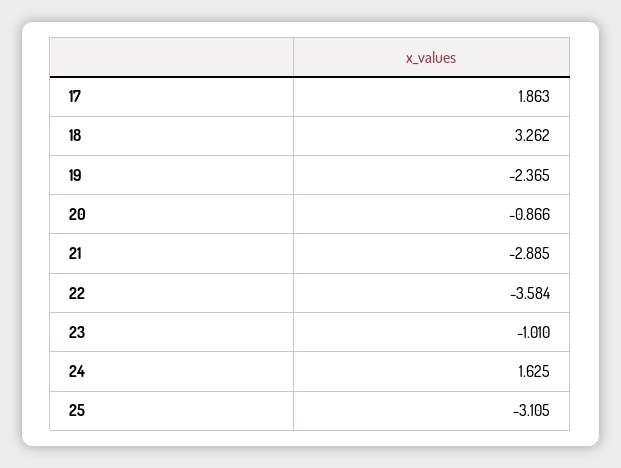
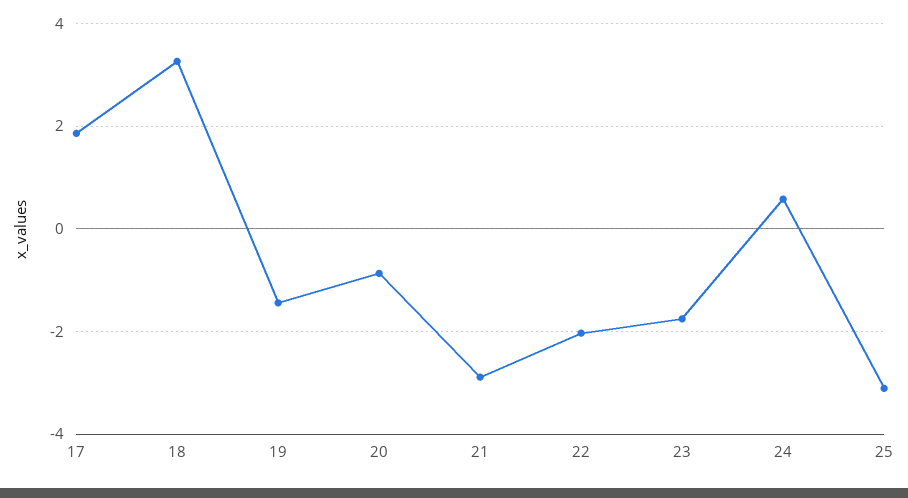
  {
    "17": 1.863,
    "18": 3.262,
-   "19": -2.365,
+   "19": -1.4,
    "20": -0.866,
    "21": -2.885,
-   "22": -3.584,
+   "22": -2,
-   "23": -1.01,
+   "23": -1.8,
-   "24": 1.625,
+   "24": 0.6,
    "25": -3.105
  }

